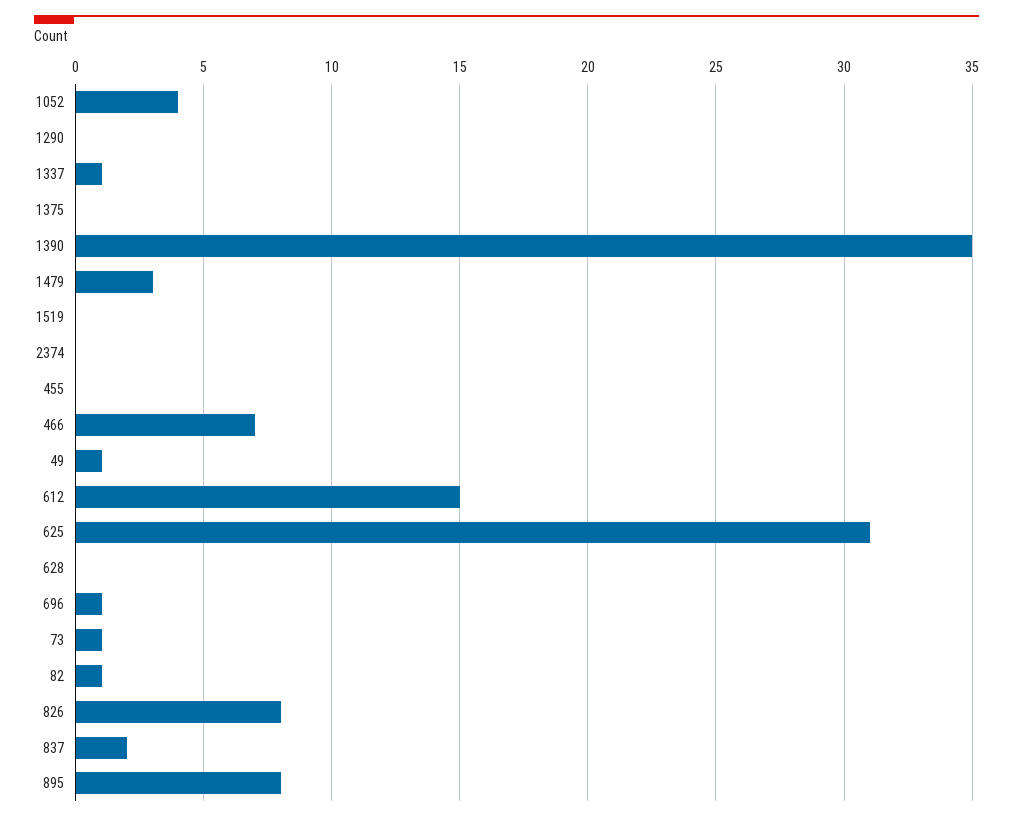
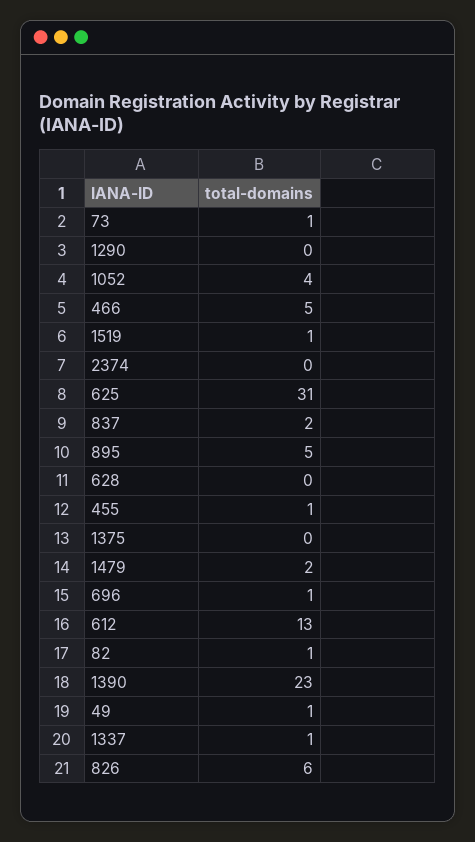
  {
    "1052": 4,
    "1290": 0,
    "1337": 1,
    "1375": 0,
-   "1390": 35,
+   "1390": 23,
-   "1479": 3,
+   "1479": 2,
-   "1519": 0,
+   "1519": 1,
    "2374": 0,
-   "455": 0,
+   "455": 1,
-   "466": 7,
+   "466": 5,
    "49": 1,
-   "612": 15,
+   "612": 13,
    "625": 31,
    "628": 0,
    "696": 1,
    "73": 1,
    "82": 1,
-   "826": 8,
+   "826": 6,
    "837": 2,
-   "895": 8
+   "895": 5
  }

